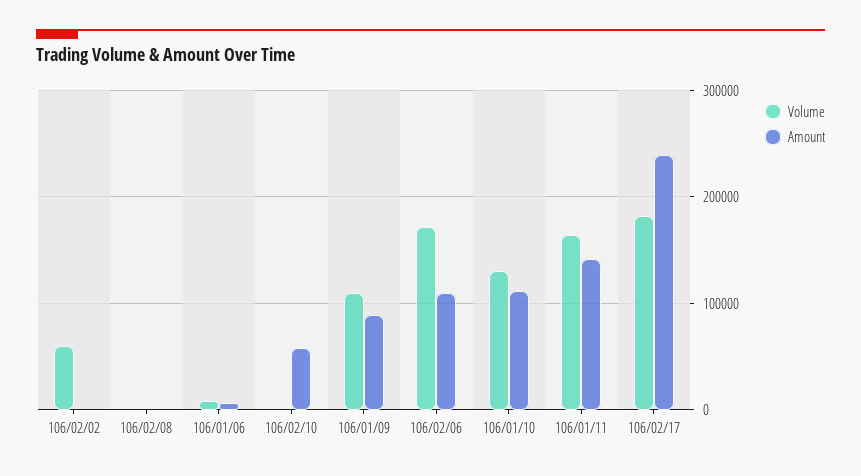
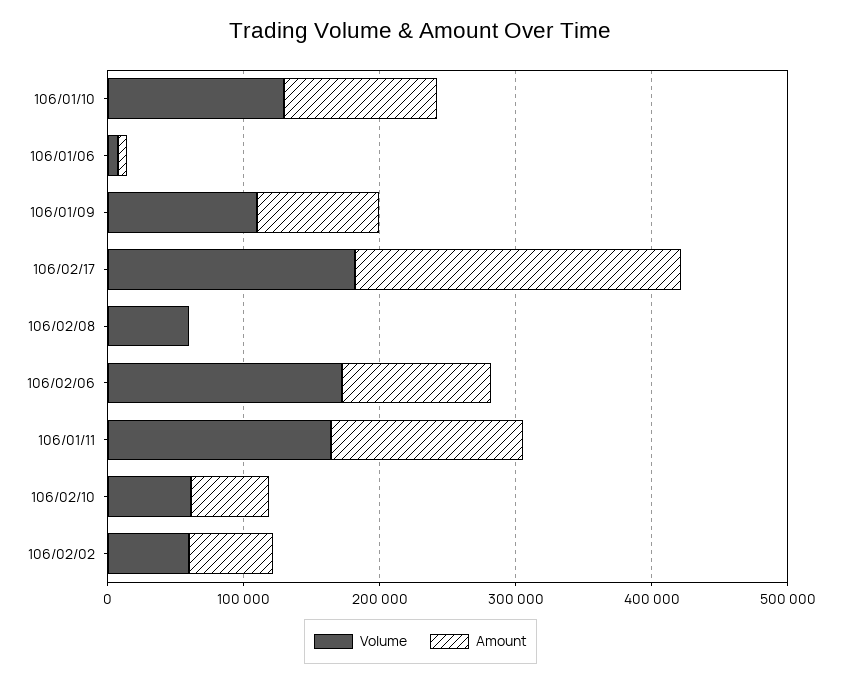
  {
    "Volume": {
      "106/02/02": 60000,
-     "106/02/08": 0,
+     "106/02/08": 60000,
      "106/01/06": 10000,
-     "106/02/10": 0,
+     "106/02/10": 60000,
      "106/01/09": 110000,
      "106/02/06": 170000,
      "106/01/10": 130000,
      "106/01/11": 160000,
      "106/02/17": 180000
    },
    "Amount": {
-     "106/02/02": 0,
+     "106/02/02": 60000,
      "106/02/08": 0,
      "106/01/06": 10000,
      "106/02/10": 60000,
      "106/01/09": 90000,
      "106/02/06": 110000,
      "106/01/10": 110000,
      "106/01/11": 140000,
      "106/02/17": 240000
    }
  }

